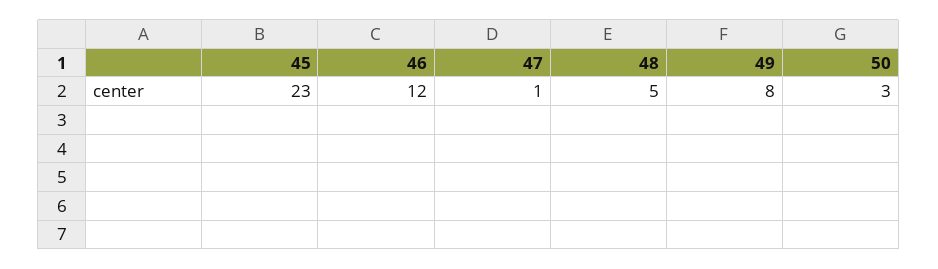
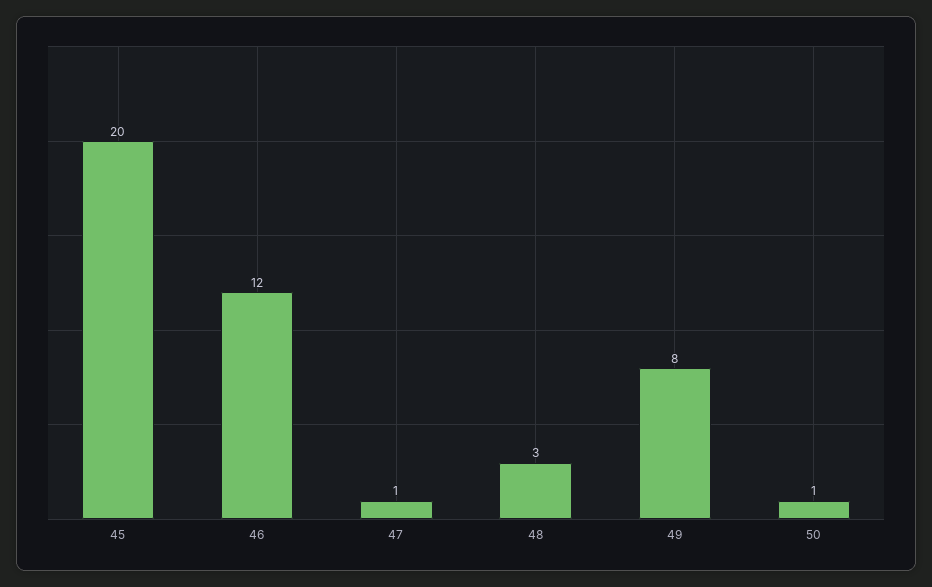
  {
-   "45": 23,
+   "45": 20,
    "46": 12,
    "47": 1,
-   "48": 5,
+   "48": 3,
    "49": 8,
-   "50": 3
+   "50": 1
  }

